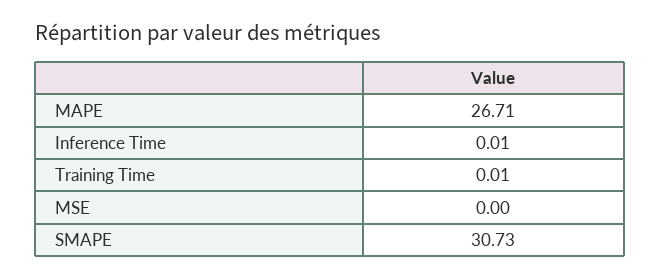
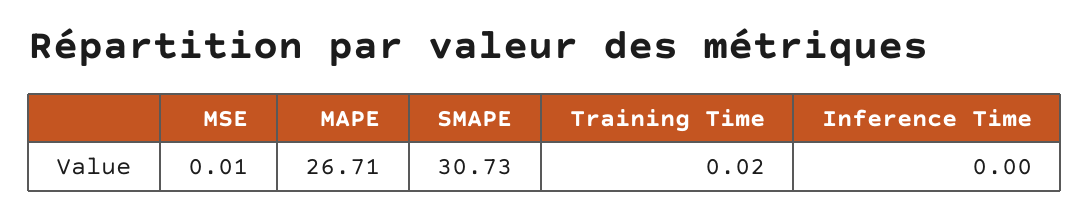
  {
    "MAPE": 26.71,
-   "Inference Time": 0.01,
+   "Inference Time": 0,
-   "Training Time": 0.01,
+   "Training Time": 0.02,
-   "MSE": 0,
+   "MSE": 0.01,
    "SMAPE": 30.73
  }

